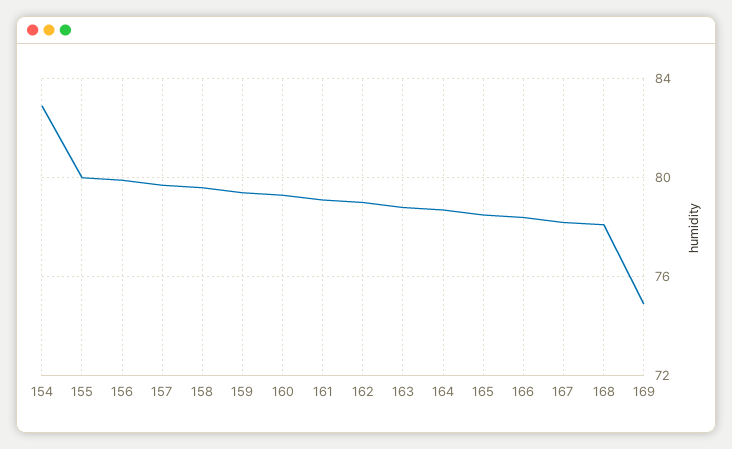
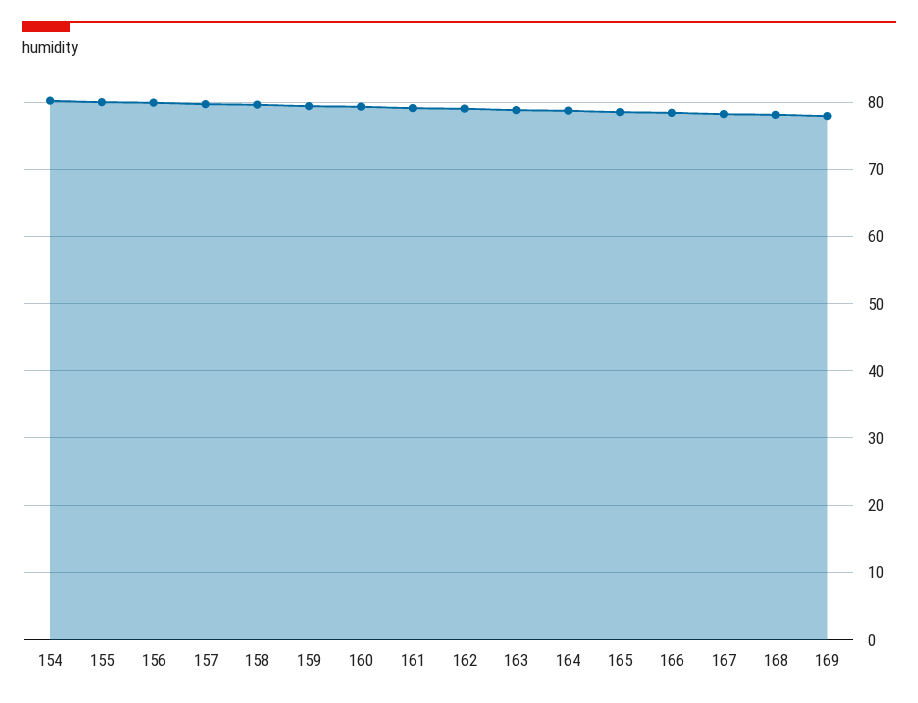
  {
-   "154": 83,
+   "154": 80,
    "155": 80,
    "156": 80,
    "157": 79.5,
    "158": 79.5,
    "159": 79.5,
    "160": 79.5,
    "161": 79,
    "162": 79,
    "163": 79,
    "164": 78.5,
    "165": 78.5,
    "166": 78.5,
    "167": 78,
    "168": 78,
-   "169": 75
+   "169": 78
  }

